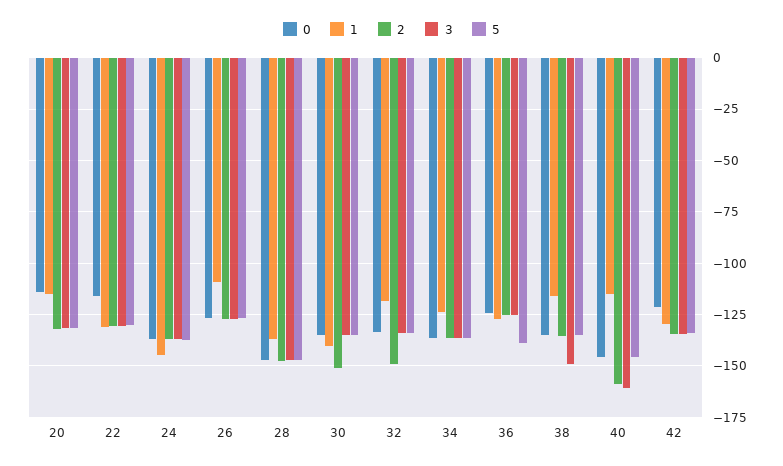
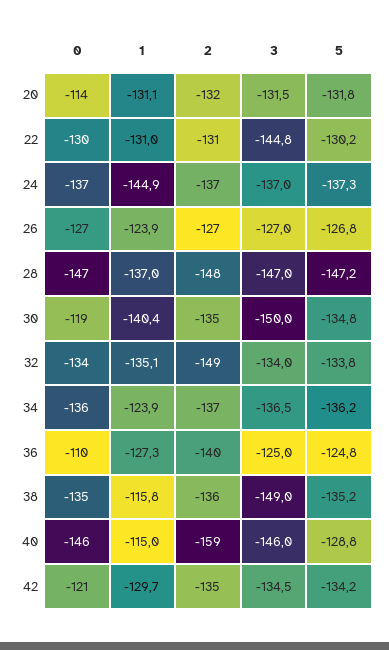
  {
    "0": {
      "20": -114,
-     "22": -115,
+     "22": -130,
      "24": -137,
      "26": -127,
      "28": -147,
-     "30": -135,
+     "30": -119,
      "32": -134,
      "34": -136,
-     "36": -125,
+     "36": -110,
      "38": -135,
      "40": -146,
      "42": -121
    },
    "1": {
-     "20": -115,
+     "20": -131.1,
      "22": -131,
      "24": -144.9,
-     "26": -110,
+     "26": -123.9,
      "28": -137,
      "30": -140.4,
-     "32": -120,
+     "32": -135.1,
      "34": -123.9,
      "36": -127.3,
      "38": -115.8,
      "40": -115,
      "42": -129.7
    },
    "2": {
      "20": -132,
      "22": -131,
      "24": -137,
      "26": -127,
      "28": -148,
-     "30": -150,
+     "30": -135,
      "32": -149,
      "34": -137,
-     "36": -125,
+     "36": -140,
      "38": -136,
      "40": -159,
      "42": -135
    },
    "3": {
      "20": -131.5,
-     "22": -130,
+     "22": -144.8,
      "24": -137,
      "26": -127,
      "28": -147,
-     "30": -135,
+     "30": -150,
      "32": -134,
      "34": -136.5,
      "36": -125,
      "38": -149,
-     "40": -160,
+     "40": -146,
      "42": -134.5
    },
    "5": {
      "20": -131.8,
      "22": -130.2,
      "24": -137.3,
      "26": -126.8,
      "28": -147.2,
      "30": -134.8,
      "32": -133.8,
      "34": -136.2,
-     "36": -140,
+     "36": -124.8,
      "38": -135.2,
-     "40": -145,
+     "40": -128.8,
      "42": -134.2
    }
  }

